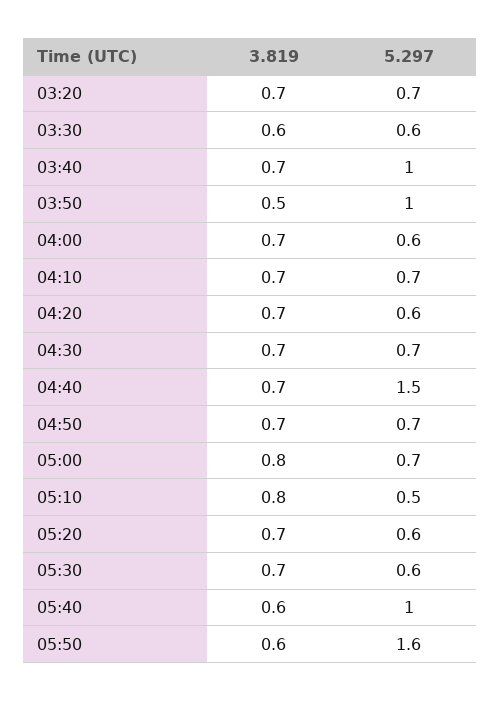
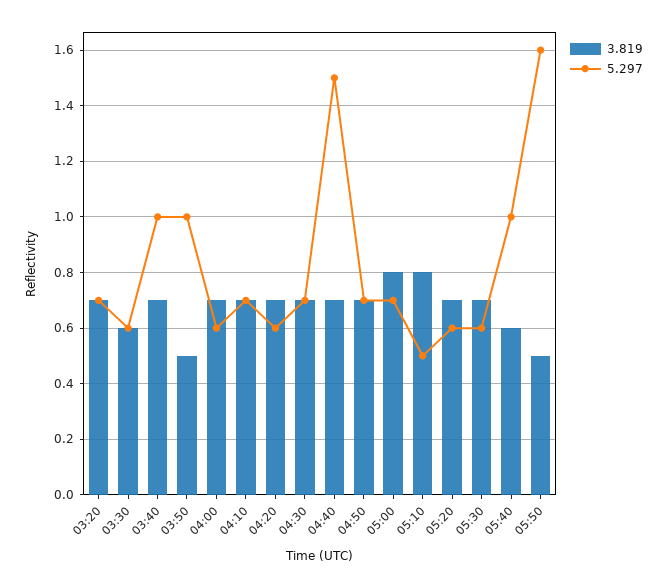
  {
    "3.819": {
      "03:20": 0.7,
      "03:30": 0.6,
      "03:40": 0.7,
      "03:50": 0.5,
      "04:00": 0.7,
      "04:10": 0.7,
      "04:20": 0.7,
      "04:30": 0.7,
      "04:40": 0.7,
      "04:50": 0.7,
      "05:00": 0.8,
      "05:10": 0.8,
      "05:20": 0.7,
      "05:30": 0.7,
      "05:40": 0.6,
-     "05:50": 0.6
+     "05:50": 0.5
    },
    "5.297": {
      "03:20": 0.7,
      "03:30": 0.6,
      "03:40": 1,
      "03:50": 1,
      "04:00": 0.6,
      "04:10": 0.7,
      "04:20": 0.6,
      "04:30": 0.7,
      "04:40": 1.5,
      "04:50": 0.7,
      "05:00": 0.7,
      "05:10": 0.5,
      "05:20": 0.6,
      "05:30": 0.6,
      "05:40": 1,
      "05:50": 1.6
    }
  }

